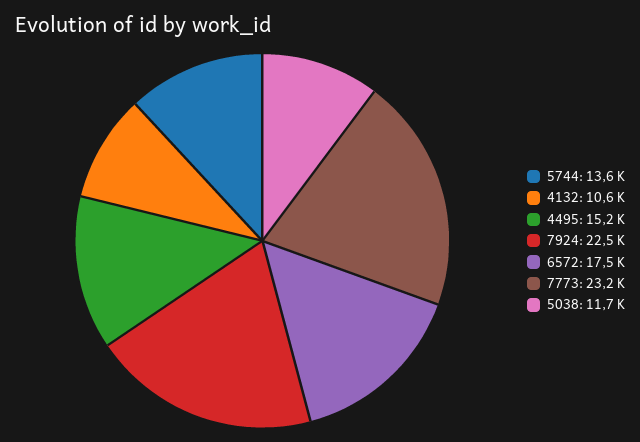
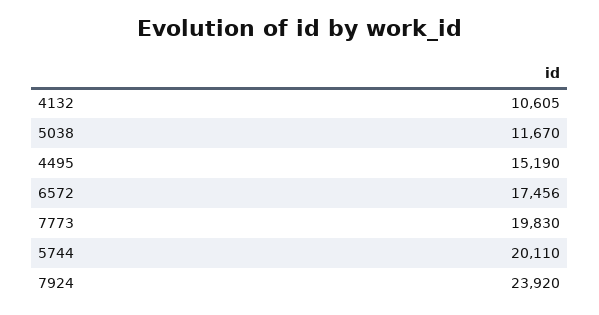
  {
-   "5744": 13600,
+   "5744": 20110,
    "4132": 10605,
    "4495": 15190,
-   "7924": 22500,
+   "7924": 23920,
    "6572": 17456,
-   "7773": 23200,
+   "7773": 19830,
    "5038": 11670
  }

